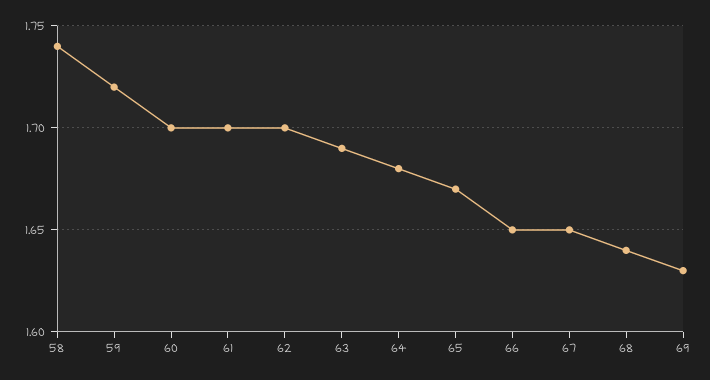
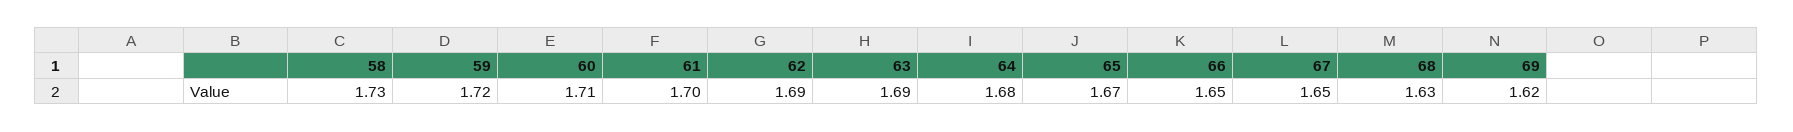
  {
-   "58": 1.74,
+   "58": 1.73,
    "59": 1.72,
-   "60": 1.7,
+   "60": 1.71,
    "61": 1.7,
-   "62": 1.7,
+   "62": 1.69,
    "63": 1.69,
    "64": 1.68,
    "65": 1.67,
    "66": 1.65,
    "67": 1.65,
-   "68": 1.64,
+   "68": 1.63,
-   "69": 1.63
+   "69": 1.62
  }

